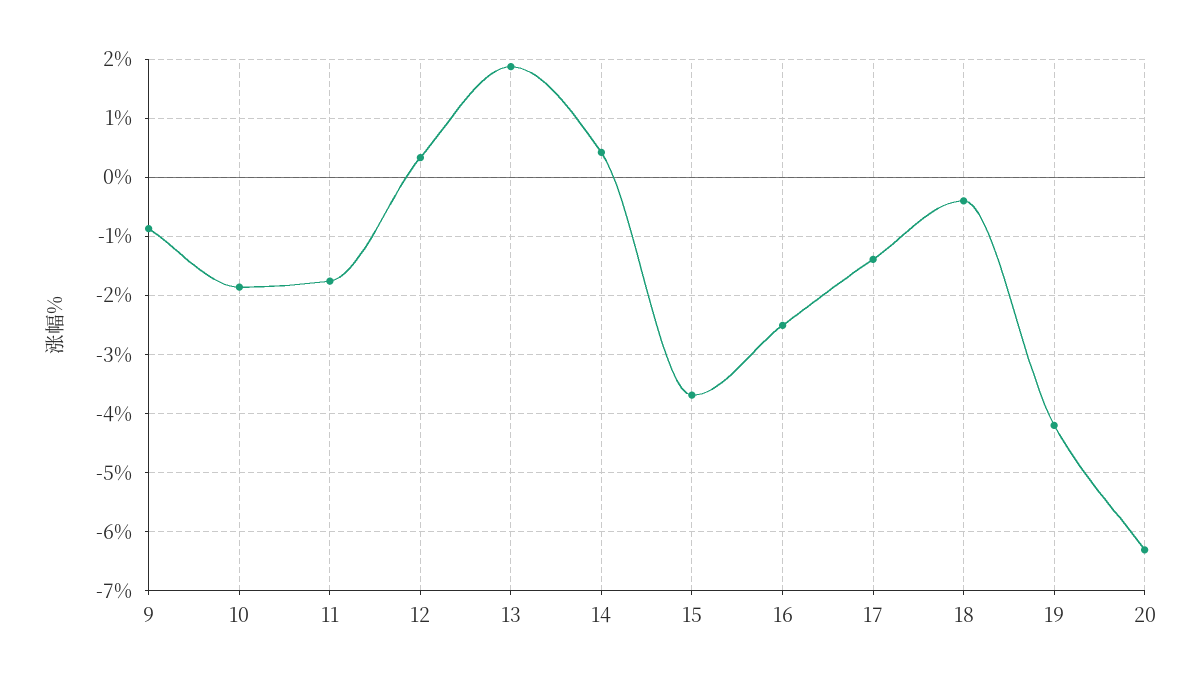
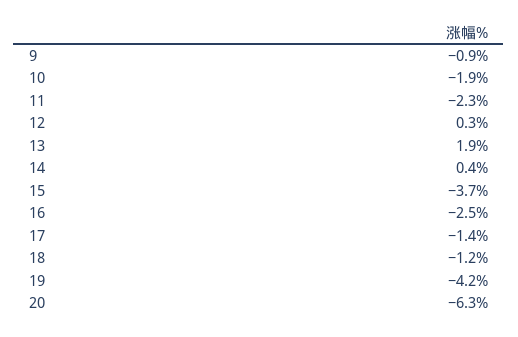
  {
    "9": -0.9,
    "10": -1.9,
-   "11": -1.8,
+   "11": -2.3,
    "12": 0.3,
    "13": 1.9,
    "14": 0.4,
    "15": -3.7,
    "16": -2.5,
    "17": -1.4,
-   "18": -0.4,
+   "18": -1.2,
    "19": -4.2,
    "20": -6.3
  }

